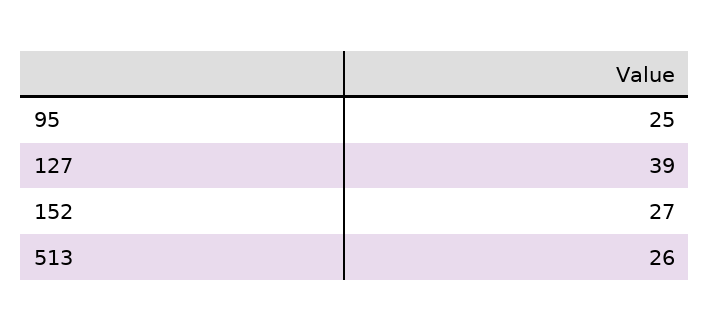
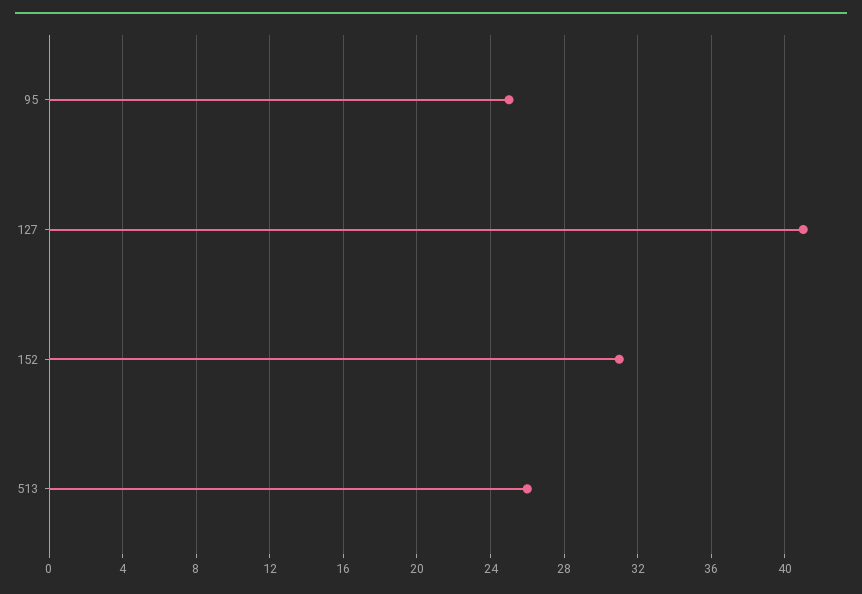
  {
    "95": 25,
-   "127": 39,
+   "127": 41,
-   "152": 27,
+   "152": 31,
    "513": 26
  }

